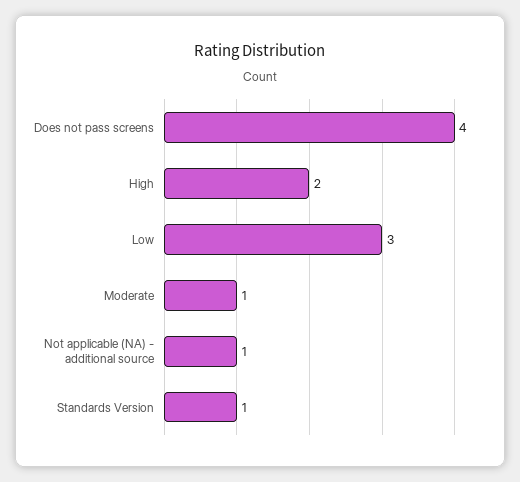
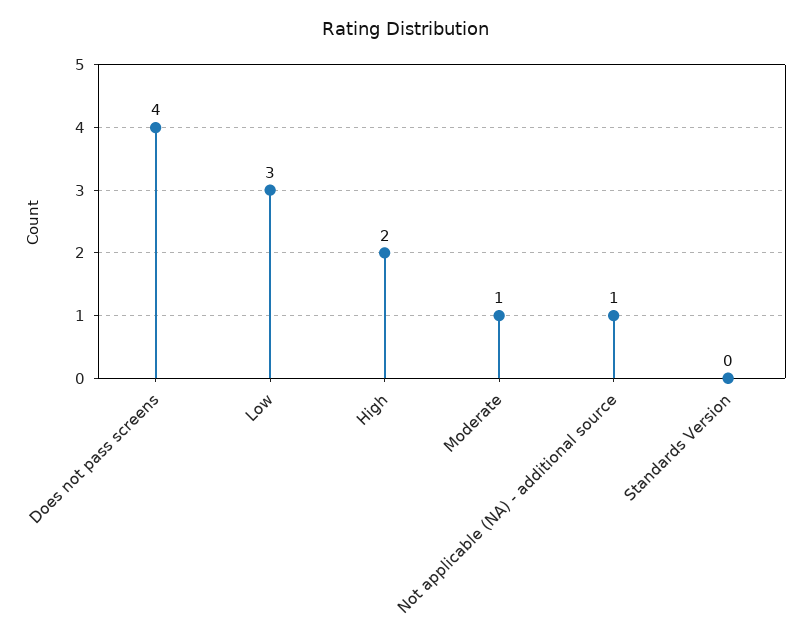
  {
    "Does not pass screens": 4,
    "High": 2,
    "Low": 3,
    "Moderate": 1,
    "Not applicable (NA) - additional source": 1,
-   "Standards Version": 1
+   "Standards Version": 0
  }

